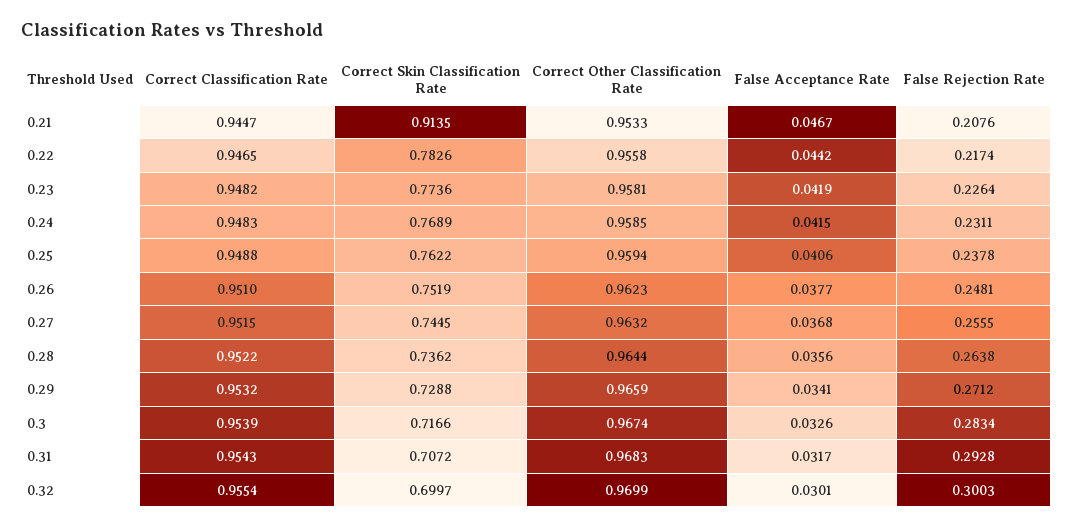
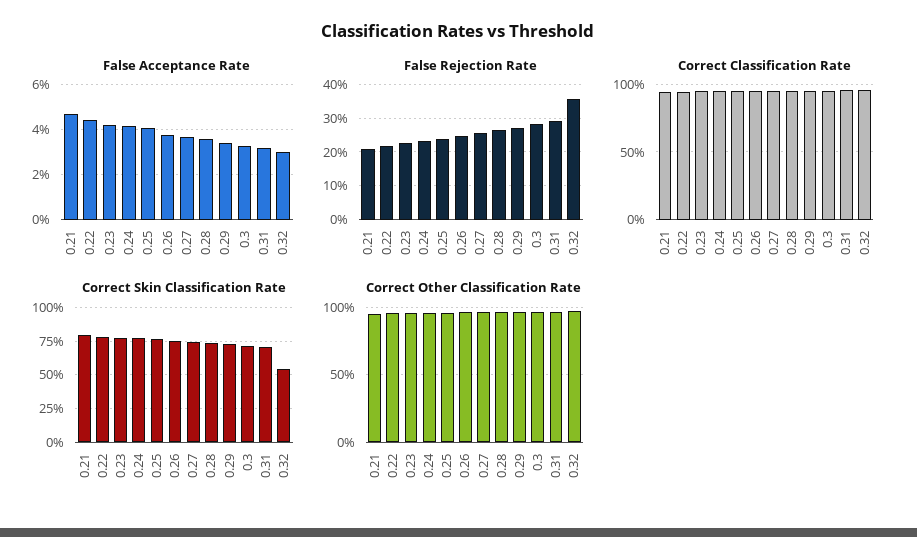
  {
    "Correct Classification Rate": {
      "0.21": 0.9447,
      "0.22": 0.9465,
      "0.23": 0.9482,
      "0.24": 0.9483,
      "0.25": 0.9488,
      "0.26": 0.951,
      "0.27": 0.9515,
      "0.28": 0.9522,
      "0.29": 0.9532,
      "0.3": 0.9539,
      "0.31": 0.9543,
      "0.32": 0.9554
    },
    "Correct Skin Classification Rate": {
-     "0.21": 0.9135,
+     "0.21": 0.8,
      "0.22": 0.7826,
      "0.23": 0.7736,
      "0.24": 0.7689,
      "0.25": 0.7622,
      "0.26": 0.7519,
      "0.27": 0.7445,
      "0.28": 0.7362,
      "0.29": 0.7288,
      "0.3": 0.7166,
      "0.31": 0.7072,
-     "0.32": 0.6997
+     "0.32": 0.55
    },
    "Correct Other Classification Rate": {
      "0.21": 0.9533,
      "0.22": 0.9558,
      "0.23": 0.9581,
      "0.24": 0.9585,
      "0.25": 0.9594,
      "0.26": 0.9623,
      "0.27": 0.9632,
      "0.28": 0.9644,
      "0.29": 0.9659,
      "0.3": 0.9674,
      "0.31": 0.9683,
      "0.32": 0.9699
    },
    "False Acceptance Rate": {
      "0.21": 0.0467,
      "0.22": 0.0442,
      "0.23": 0.0419,
      "0.24": 0.0415,
      "0.25": 0.0406,
      "0.26": 0.0377,
      "0.27": 0.0368,
      "0.28": 0.0356,
      "0.29": 0.0341,
      "0.3": 0.0326,
      "0.31": 0.0317,
      "0.32": 0.0301
    },
    "False Rejection Rate": {
      "0.21": 0.2076,
      "0.22": 0.2174,
      "0.23": 0.2264,
      "0.24": 0.2311,
      "0.25": 0.2378,
      "0.26": 0.2481,
      "0.27": 0.2555,
      "0.28": 0.2638,
      "0.29": 0.2712,
      "0.3": 0.2834,
      "0.31": 0.2928,
-     "0.32": 0.3003
+     "0.32": 0.36
    }
  }

